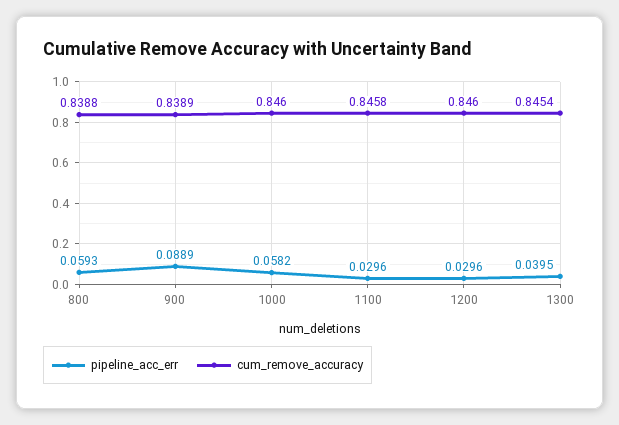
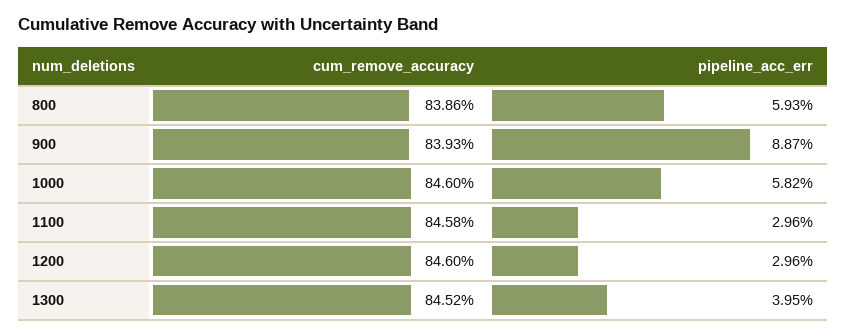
  {
    "pipeline_acc_err": {
      "800": 0.0593,
-     "900": 0.0889,
+     "900": 0.0887,
      "1000": 0.0582,
      "1100": 0.0296,
      "1200": 0.0296,
      "1300": 0.0395
    },
    "cum_remove_accuracy": {
-     "800": 0.8388,
+     "800": 0.8386,
-     "900": 0.8389,
+     "900": 0.8393,
      "1000": 0.846,
      "1100": 0.8458,
      "1200": 0.846,
-     "1300": 0.8454
+     "1300": 0.8452
    }
  }

